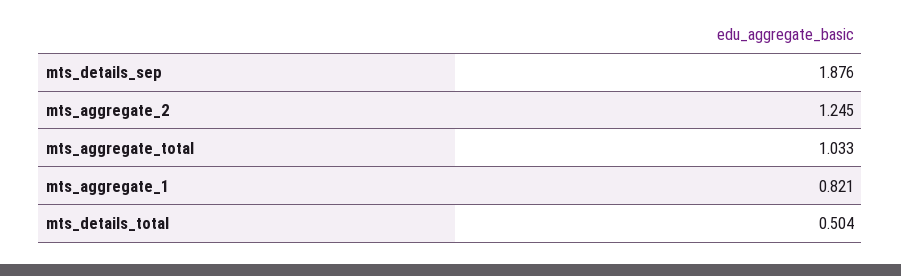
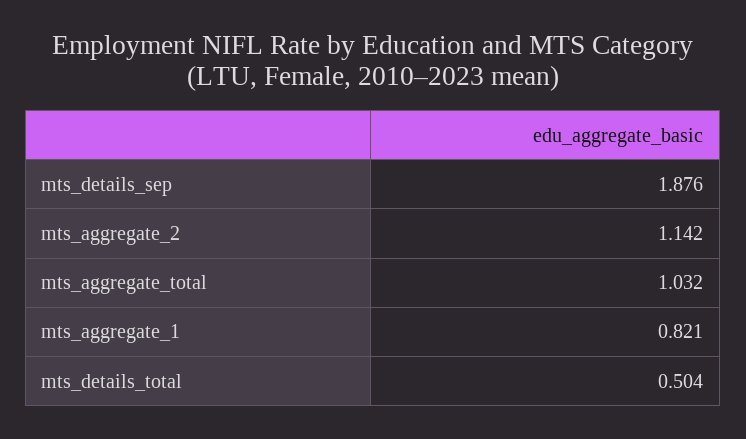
  {
    "mts_details_sep": 1.876,
-   "mts_aggregate_2": 1.245,
+   "mts_aggregate_2": 1.142,
-   "mts_aggregate_total": 1.033,
+   "mts_aggregate_total": 1.032,
    "mts_aggregate_1": 0.821,
    "mts_details_total": 0.504
  }

